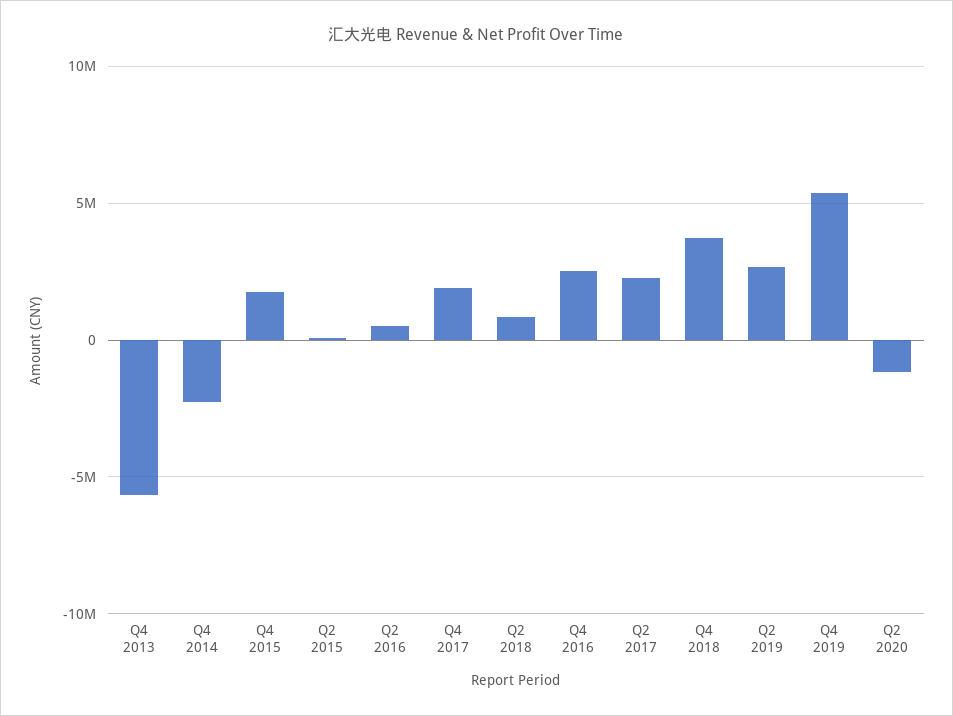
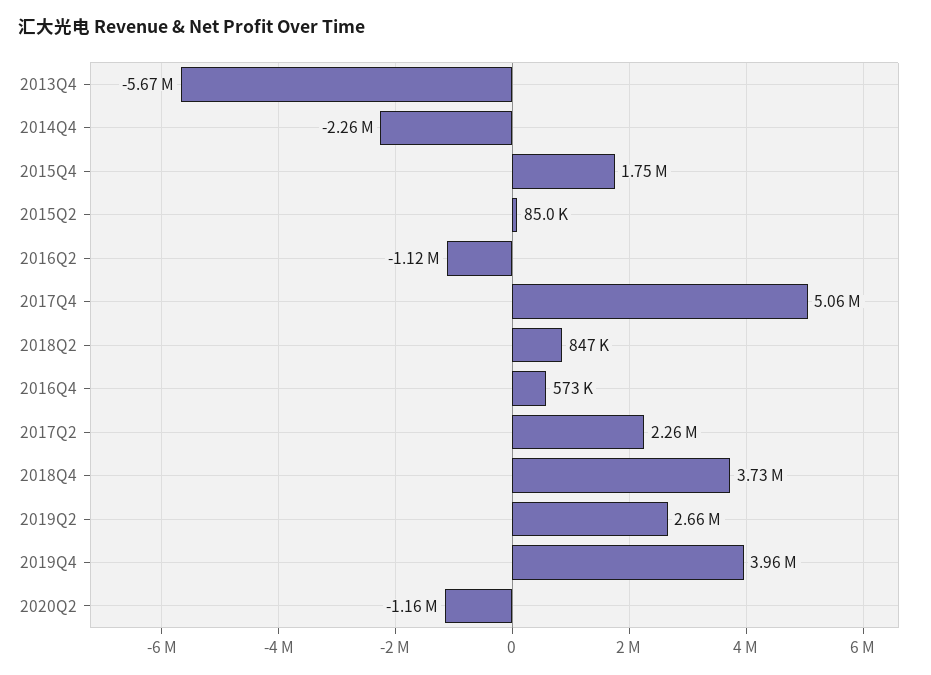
  {
    "Q4 2013": -5670000,
    "Q4 2014": -2260000,
    "Q4 2015": 1750000,
    "Q2 2015": 85000,
-   "Q2 2016": 500000,
+   "Q2 2016": -1120000,
-   "Q4 2017": 2000000,
+   "Q4 2017": 5060000,
    "Q2 2018": 847000,
-   "Q4 2016": 2500000,
+   "Q4 2016": 573000,
    "Q2 2017": 2260000,
    "Q4 2018": 3730000,
    "Q2 2019": 2660000,
-   "Q4 2019": 5500000,
+   "Q4 2019": 3960000,
    "Q2 2020": -1160000
  }

